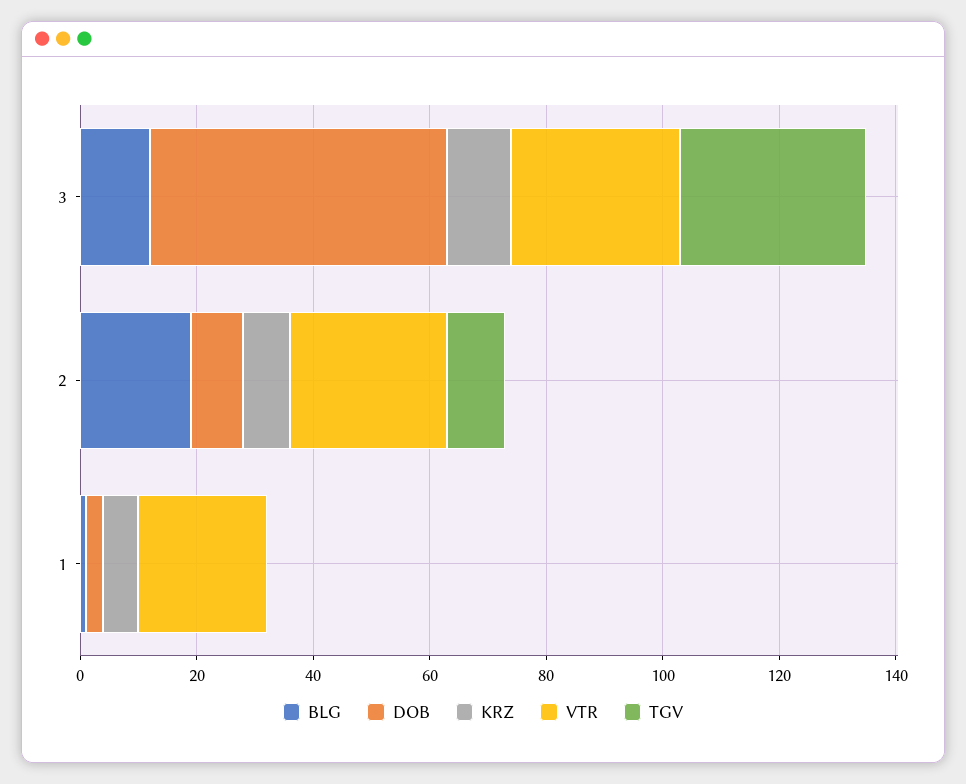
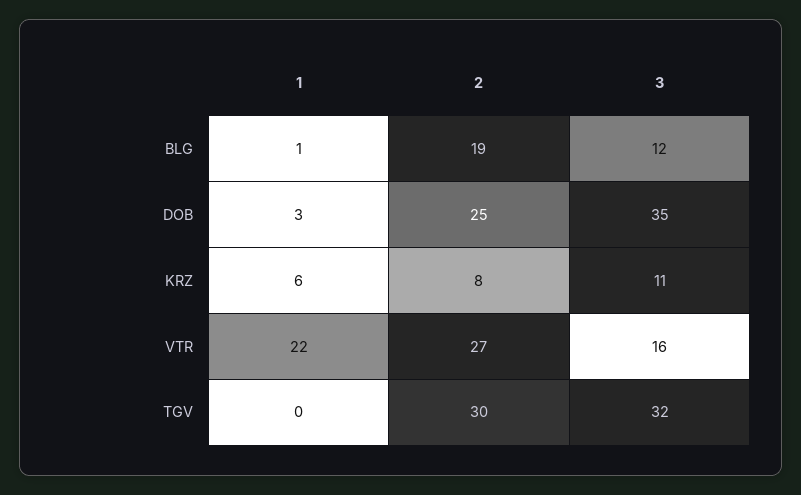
  {
    "BLG": {
      "3": 12,
      "2": 19,
      "1": 1
    },
    "DOB": {
-     "3": 50,
+     "3": 35,
-     "2": 10,
+     "2": 25,
      "1": 3
    },
    "KRZ": {
      "3": 11,
      "2": 8,
      "1": 6
    },
    "VTR": {
-     "3": 30,
+     "3": 16,
      "2": 27,
      "1": 22
    },
    "TGV": {
      "3": 32,
-     "2": 10,
+     "2": 30,
      "1": 0
    }
  }

